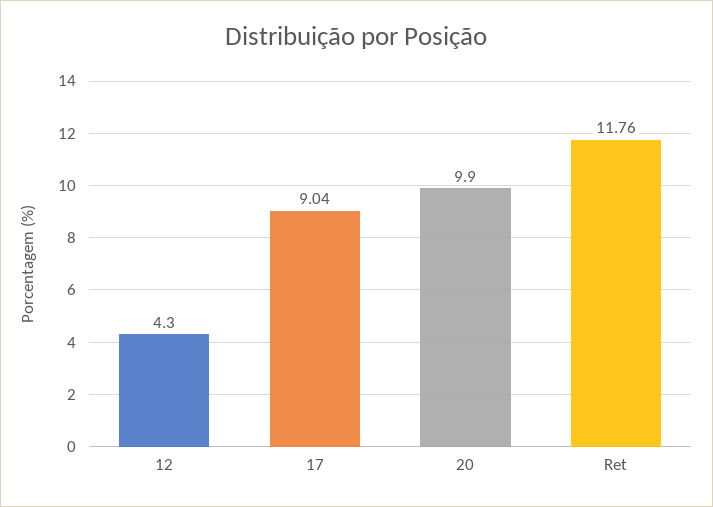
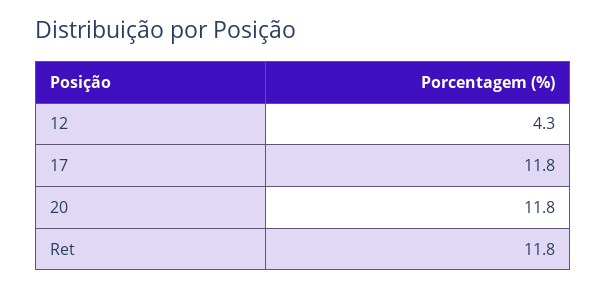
  {
    "12": 4.3,
-   "17": 9.04,
+   "17": 11.8,
-   "20": 9.9,
+   "20": 11.8,
    "Ret": 11.76
  }

